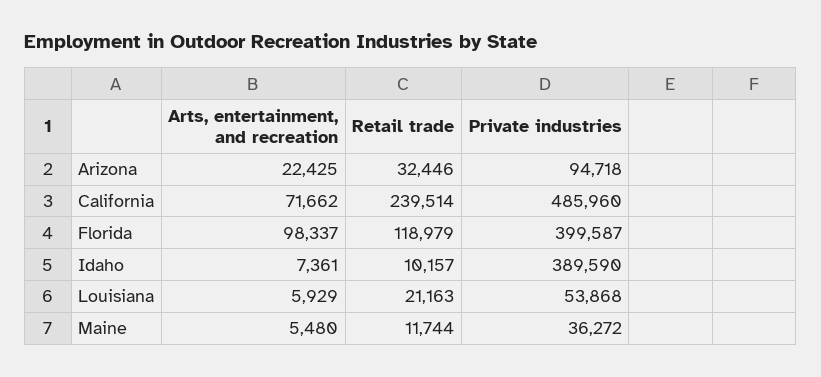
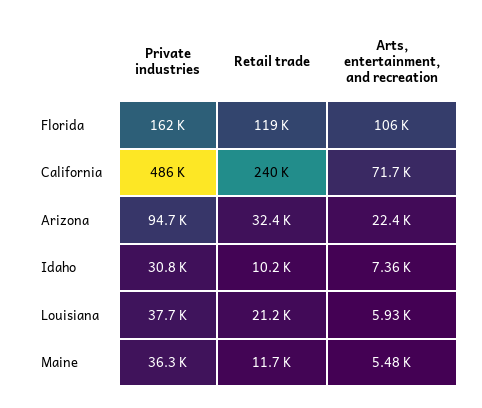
  {
    "Arts, entertainment, and recreation": {
      "Arizona": 22425,
      "California": 71662,
-     "Florida": 98337,
+     "Florida": 106000,
      "Idaho": 7361,
      "Louisiana": 5929,
      "Maine": 5480
    },
    "Retail trade": {
      "Arizona": 32446,
      "California": 239514,
      "Florida": 118979,
      "Idaho": 10157,
      "Louisiana": 21163,
      "Maine": 11744
    },
    "Private industries": {
      "Arizona": 94718,
      "California": 485960,
-     "Florida": 399587,
+     "Florida": 162000,
-     "Idaho": 389590,
+     "Idaho": 30800,
-     "Louisiana": 53868,
+     "Louisiana": 37700,
      "Maine": 36272
    }
  }

